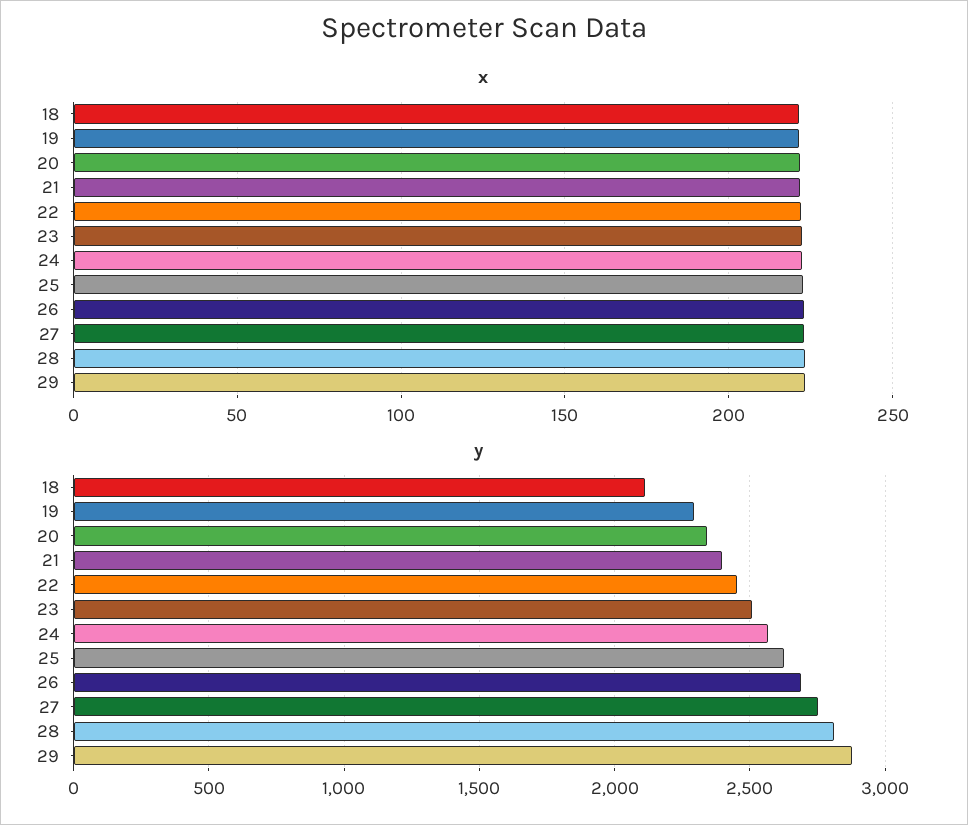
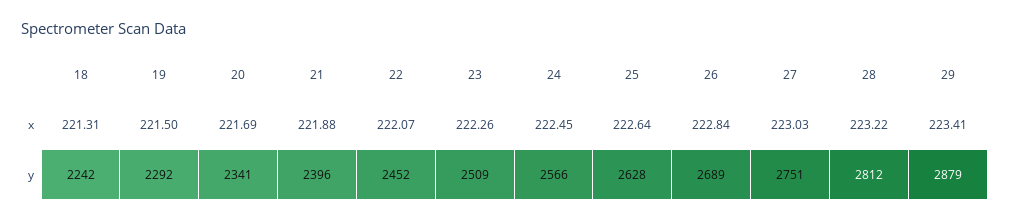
  {
    "x": {
      "18": 221.31,
      "19": 221.5,
      "20": 221.69,
      "21": 221.88,
      "22": 222.07,
      "23": 222.26,
      "24": 222.45,
      "25": 222.64,
      "26": 222.84,
      "27": 223.03,
      "28": 223.22,
      "29": 223.41
    },
    "y": {
-     "18": 2100,
+     "18": 2242,
      "19": 2292,
      "20": 2341,
      "21": 2396,
      "22": 2452,
      "23": 2509,
      "24": 2566,
      "25": 2628,
      "26": 2689,
      "27": 2751,
      "28": 2812,
      "29": 2879
    }
  }

